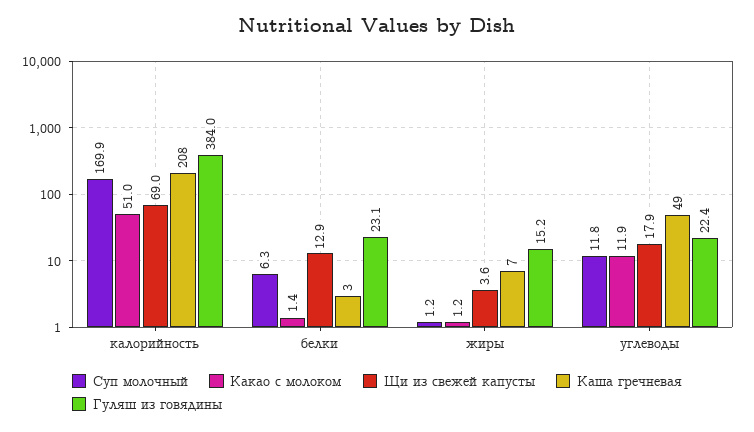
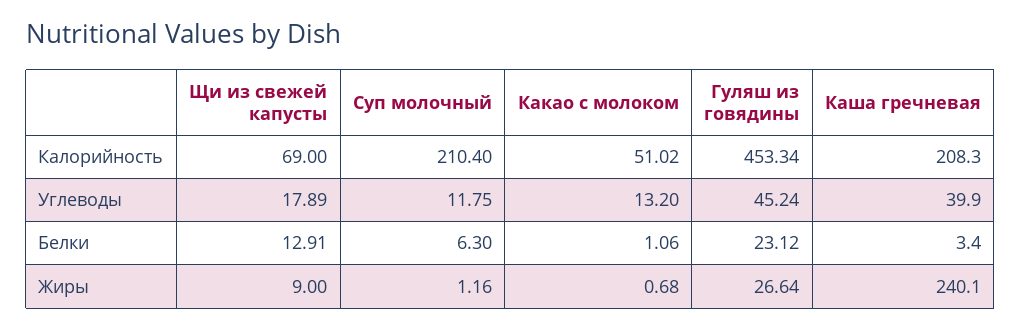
  {
    "Суп молочный": {
-     "калорийность": 169.9,
+     "калорийность": 210.4,
      "белки": 6.3,
      "жиры": 1.16,
      "углеводы": 11.75
    },
    "Какао с молоком": {
      "калорийность": 51.02,
-     "белки": 1.4,
+     "белки": 1.06,
-     "жиры": 1.2,
+     "жиры": 0.68,
-     "углеводы": 11.9
+     "углеводы": 13.2
    },
    "Щи из свежей капусты": {
      "калорийность": 69,
      "белки": 12.91,
-     "жиры": 3.6,
+     "жиры": 9,
      "углеводы": 17.89
    },
    "Каша гречневая": {
      "калорийность": 208.3,
      "белки": 3.4,
-     "жиры": 7,
+     "жиры": 240.1,
-     "углеводы": 49
+     "углеводы": 39.9
    },
    "Гуляш из говядины": {
-     "калорийность": 384,
+     "калорийность": 453.34,
      "белки": 23.12,
-     "жиры": 15.2,
+     "жиры": 26.64,
-     "углеводы": 22.4
+     "углеводы": 45.24
    }
  }

